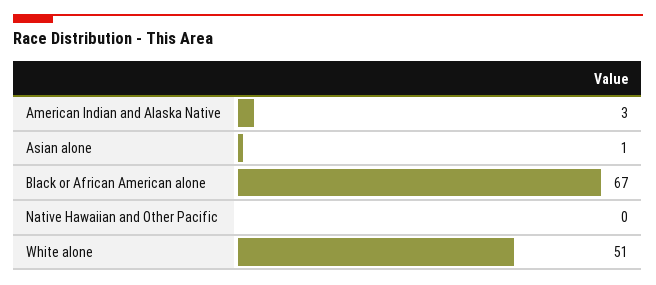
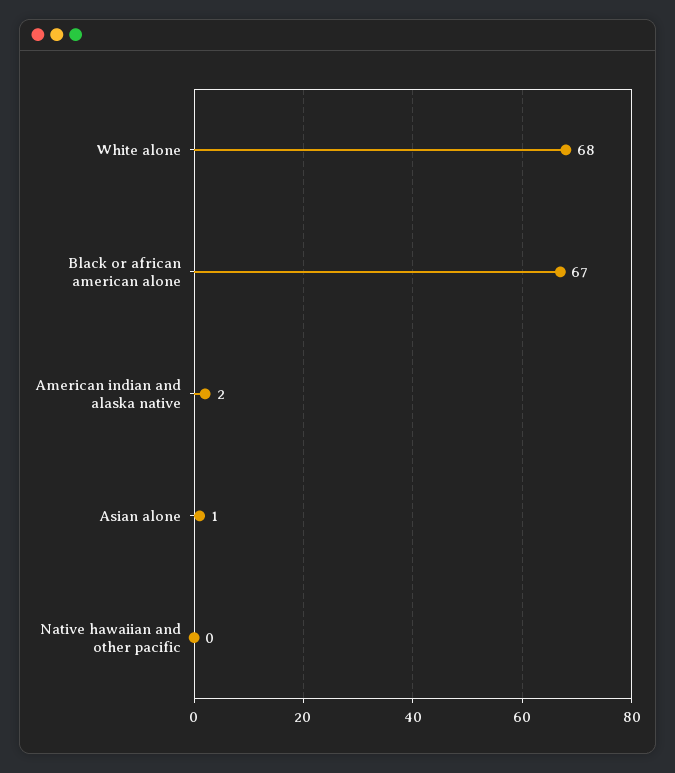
  {
-   "American Indian and Alaska Native": 3,
+   "American Indian and Alaska Native": 2,
    "Asian alone": 1,
    "Black or African American alone": 67,
    "Native Hawaiian and Other Pacific": 0,
-   "White alone": 51
+   "White alone": 68
  }

